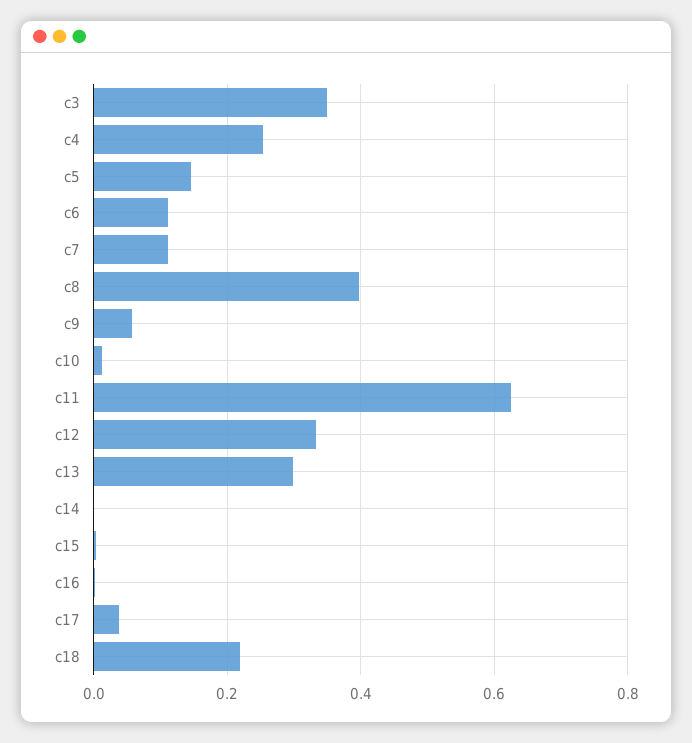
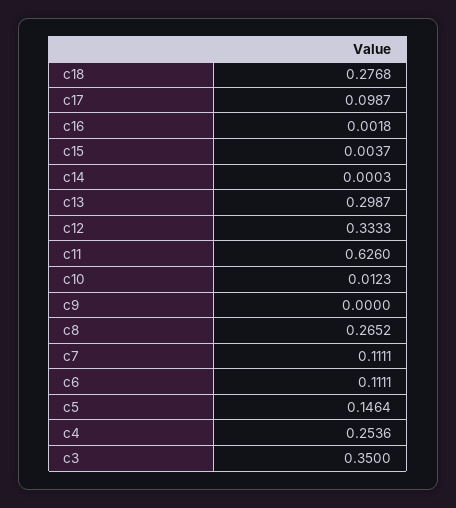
  {
    "c3": 0.35,
    "c4": 0.2536,
    "c5": 0.1464,
    "c6": 0.1111,
    "c7": 0.1111,
-   "c8": 0.4,
+   "c8": 0.2652,
-   "c9": 0.06,
+   "c9": 0,
    "c10": 0.0123,
    "c11": 0.626,
    "c12": 0.3333,
    "c13": 0.2987,
    "c14": 0.0003,
    "c15": 0.0037,
    "c16": 0.0018,
-   "c17": 0.04,
+   "c17": 0.0987,
-   "c18": 0.22
+   "c18": 0.2768
  }

